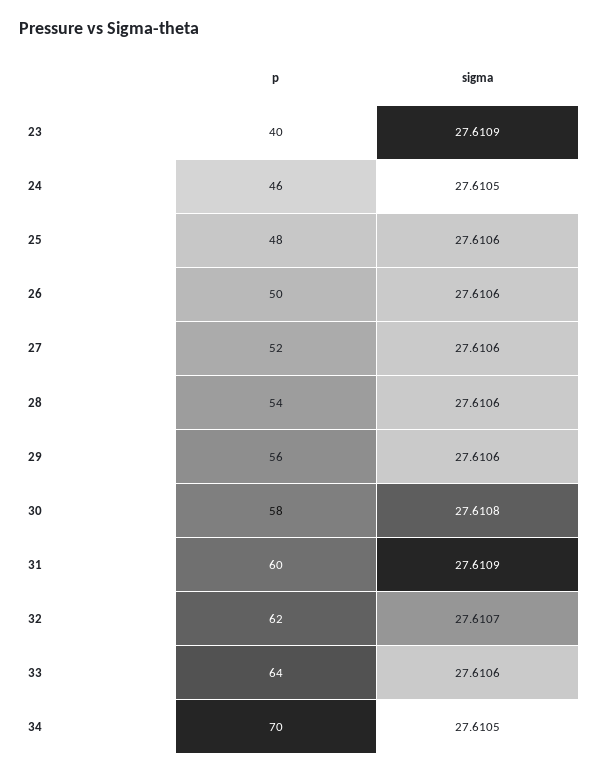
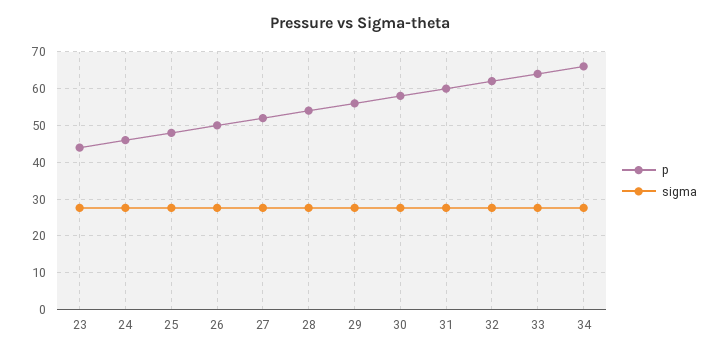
  {
    "p": {
-     "23": 40,
+     "23": 44,
      "24": 46,
      "25": 48,
      "26": 50,
      "27": 52,
      "28": 54,
      "29": 56,
      "30": 58,
      "31": 60,
      "32": 62,
      "33": 64,
-     "34": 70
+     "34": 66
    },
    "sigma": {
      "23": 27.6109,
      "24": 27.6105,
      "25": 27.6106,
      "26": 27.6106,
      "27": 27.6106,
      "28": 27.6106,
      "29": 27.6106,
      "30": 27.6108,
      "31": 27.6109,
      "32": 27.6107,
      "33": 27.6106,
      "34": 27.6105
    }
  }

